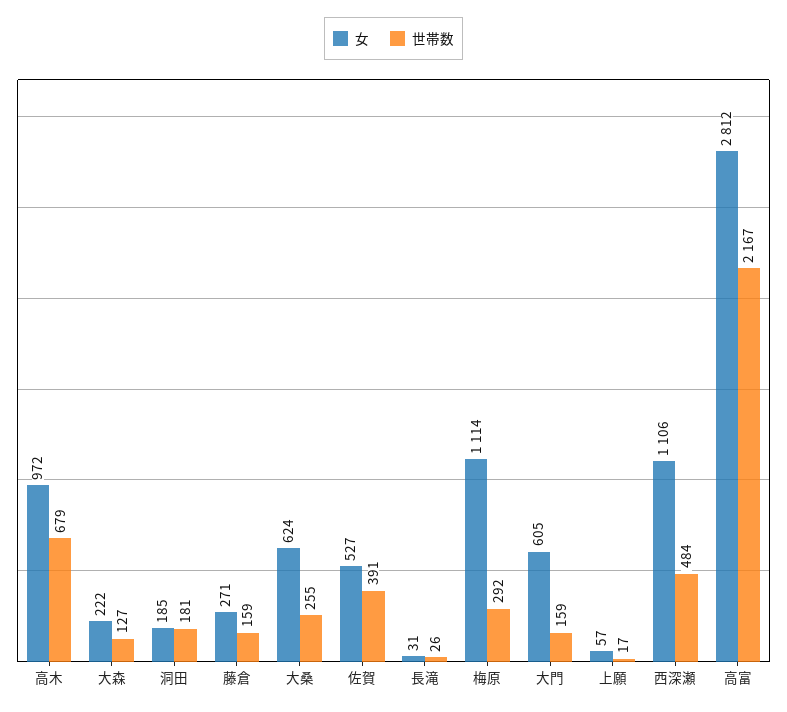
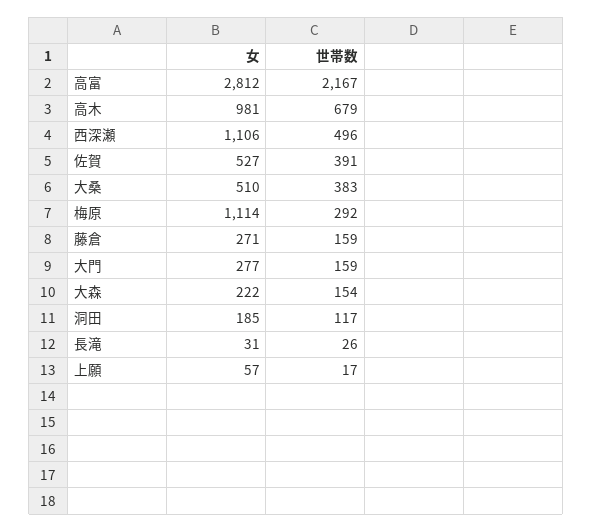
  {
    "女": {
-     "高木": 972,
+     "高木": 981,
      "大森": 222,
      "洞田": 185,
      "藤倉": 271,
-     "大桑": 624,
+     "大桑": 510,
      "佐賀": 527,
      "長滝": 31,
      "梅原": 1114,
-     "大門": 605,
+     "大門": 277,
      "上願": 57,
      "西深瀬": 1106,
      "高富": 2812
    },
    "世帯数": {
      "高木": 679,
-     "大森": 127,
+     "大森": 154,
-     "洞田": 181,
+     "洞田": 117,
      "藤倉": 159,
-     "大桑": 255,
+     "大桑": 383,
      "佐賀": 391,
      "長滝": 26,
      "梅原": 292,
      "大門": 159,
      "上願": 17,
-     "西深瀬": 484,
+     "西深瀬": 496,
      "高富": 2167
    }
  }

